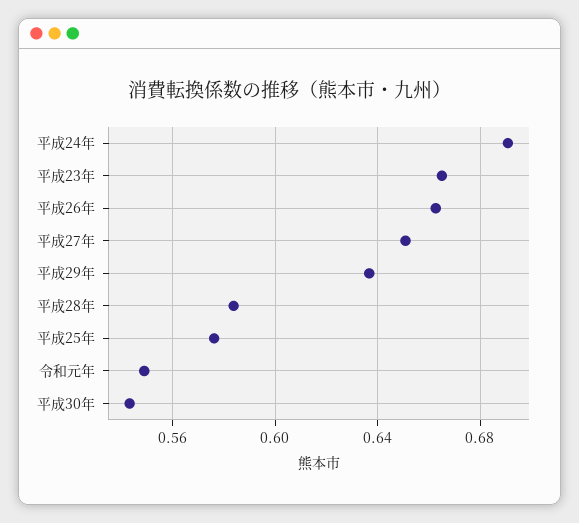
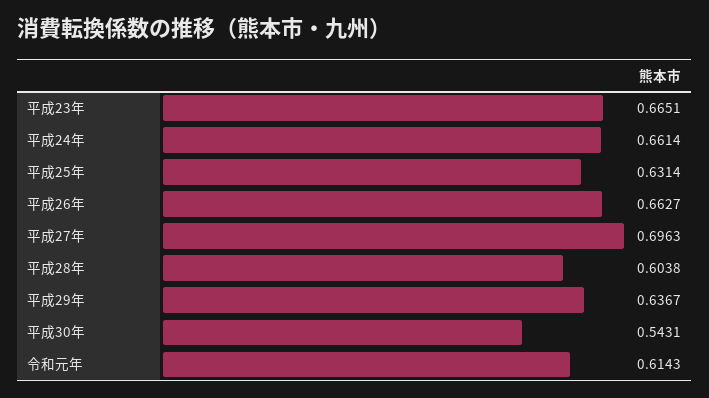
  {
-   "平成24年": 0.69,
+   "平成24年": 0.6614,
    "平成23年": 0.6651,
    "平成26年": 0.6627,
-   "平成27年": 0.65,
+   "平成27年": 0.6963,
    "平成29年": 0.6367,
-   "平成28年": 0.585,
+   "平成28年": 0.6038,
-   "平成25年": 0.575,
+   "平成25年": 0.6314,
-   "令和元年": 0.55,
+   "令和元年": 0.6143,
    "平成30年": 0.5431
  }

